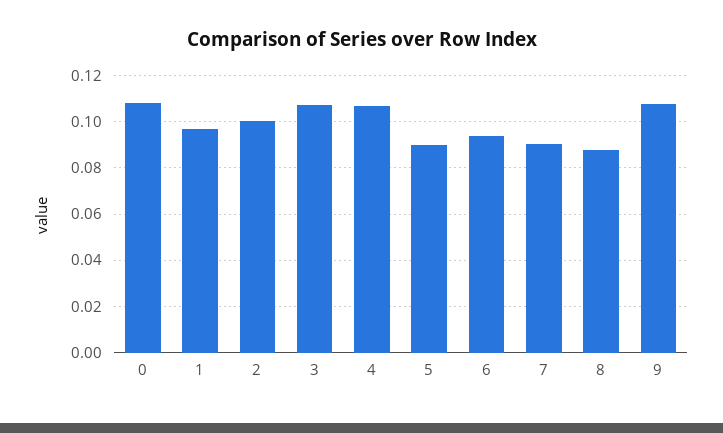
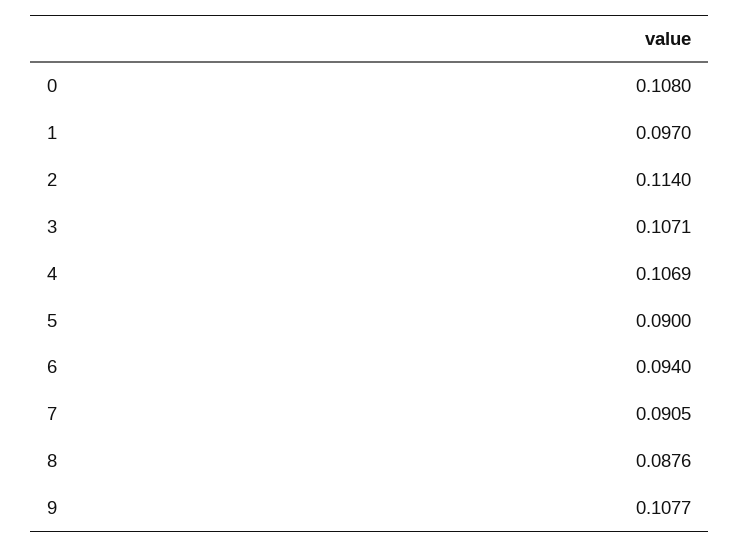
  {
    "0": 0.108,
    "1": 0.097,
-   "2": 0.1,
+   "2": 0.114,
    "3": 0.1071,
    "4": 0.1069,
    "5": 0.09,
    "6": 0.094,
    "7": 0.0905,
    "8": 0.0876,
    "9": 0.1077
  }

